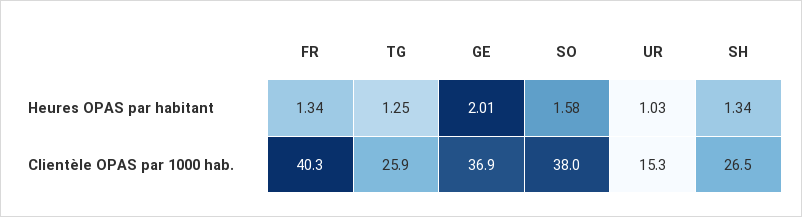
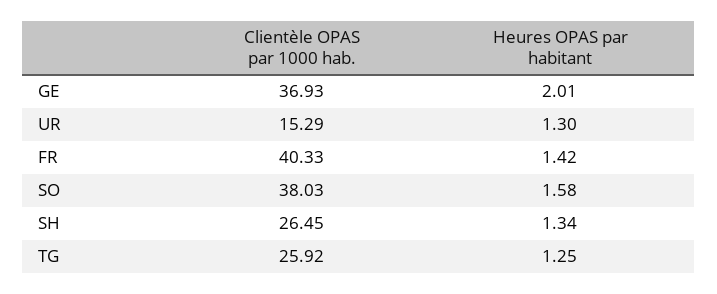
  {
    "FR": {
-     "Heures OPAS par habitant": 1.34,
+     "Heures OPAS par habitant": 1.42,
      "Clientèle OPAS par 1000 hab.": 40.33
    },
    "TG": {
      "Heures OPAS par habitant": 1.25,
      "Clientèle OPAS par 1000 hab.": 25.92
    },
    "GE": {
      "Heures OPAS par habitant": 2.01,
      "Clientèle OPAS par 1000 hab.": 36.93
    },
    "SO": {
      "Heures OPAS par habitant": 1.58,
      "Clientèle OPAS par 1000 hab.": 38.03
    },
    "UR": {
-     "Heures OPAS par habitant": 1.03,
+     "Heures OPAS par habitant": 1.3,
      "Clientèle OPAS par 1000 hab.": 15.29
    },
    "SH": {
      "Heures OPAS par habitant": 1.34,
      "Clientèle OPAS par 1000 hab.": 26.45
    }
  }

